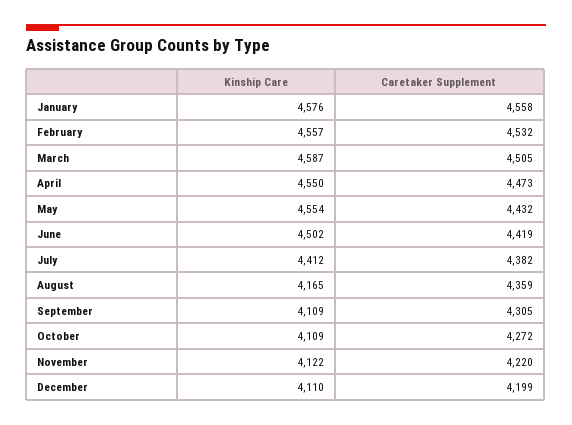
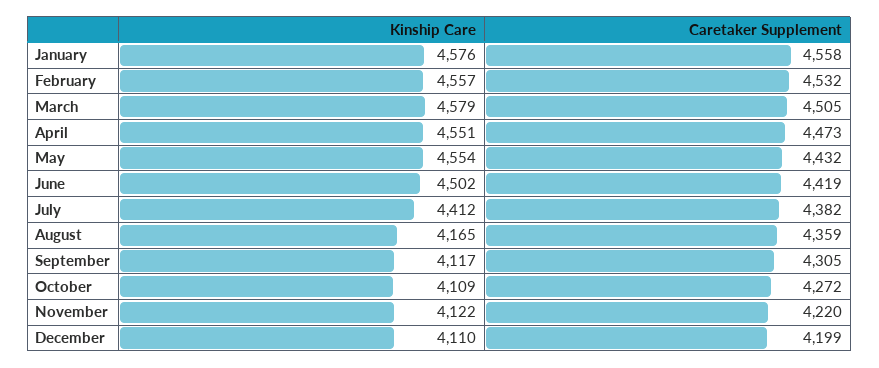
  {
    "Kinship Care": {
      "January": 4576,
      "February": 4557,
-     "March": 4587,
+     "March": 4579,
-     "April": 4550,
+     "April": 4551,
      "May": 4554,
      "June": 4502,
      "July": 4412,
      "August": 4165,
-     "September": 4109,
+     "September": 4117,
      "October": 4109,
      "November": 4122,
      "December": 4110
    },
    "Caretaker Supplement": {
      "January": 4558,
      "February": 4532,
      "March": 4505,
      "April": 4473,
      "May": 4432,
      "June": 4419,
      "July": 4382,
      "August": 4359,
      "September": 4305,
      "October": 4272,
      "November": 4220,
      "December": 4199
    }
  }

